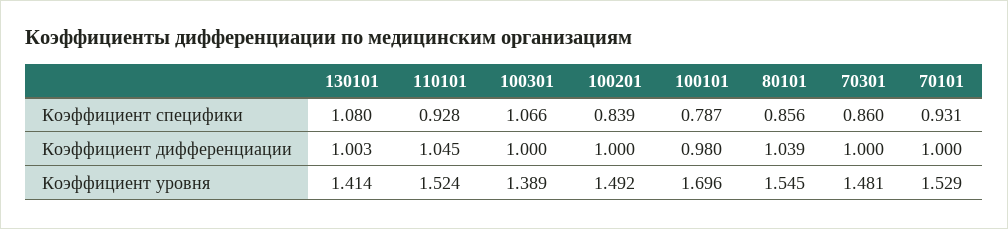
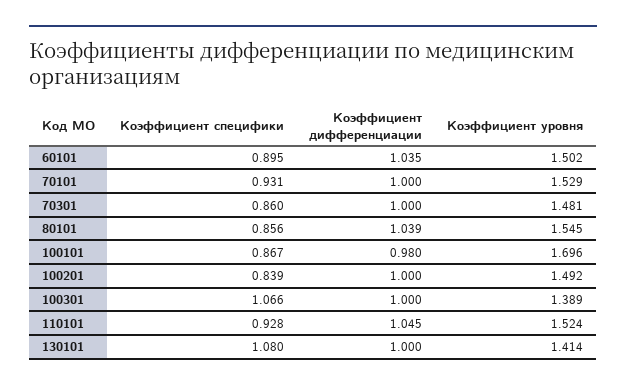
  {
    "130101": {
      "Коэффициент специфики": 1.08,
-     "Коэффициент дифференциации": 1.003,
+     "Коэффициент дифференциации": 1,
      "Коэффициент уровня": 1.414
    },
    "110101": {
      "Коэффициент специфики": 0.928,
      "Коэффициент дифференциации": 1.045,
      "Коэффициент уровня": 1.524
    },
    "100301": {
      "Коэффициент специфики": 1.066,
      "Коэффициент дифференциации": 1,
      "Коэффициент уровня": 1.389
    },
    "100201": {
      "Коэффициент специфики": 0.839,
      "Коэффициент дифференциации": 1,
      "Коэффициент уровня": 1.492
    },
    "100101": {
-     "Коэффициент специфики": 0.787,
+     "Коэффициент специфики": 0.867,
      "Коэффициент дифференциации": 0.98,
      "Коэффициент уровня": 1.696
    },
    "80101": {
      "Коэффициент специфики": 0.856,
      "Коэффициент дифференциации": 1.039,
      "Коэффициент уровня": 1.545
    },
    "70301": {
      "Коэффициент специфики": 0.86,
      "Коэффициент дифференциации": 1,
      "Коэффициент уровня": 1.481
    },
    "70101": {
      "Коэффициент специфики": 0.931,
      "Коэффициент дифференциации": 1,
      "Коэффициент уровня": 1.529
-   }
+   },
+   "60101": {
+     "Коэффициент специфики": 0.895,
+     "Коэффициент дифференциации": 1.035,
+     "Коэффициент уровня": 1.502
+   }
  }

